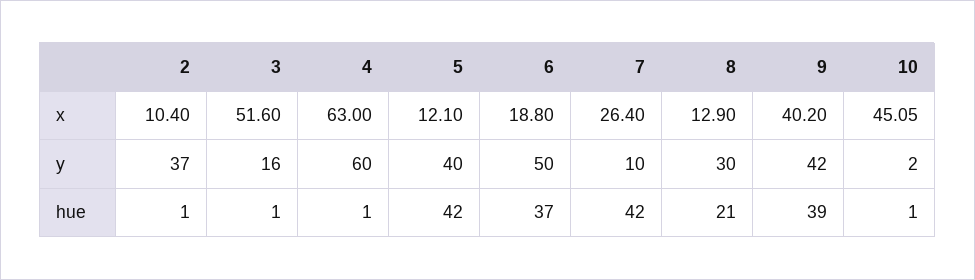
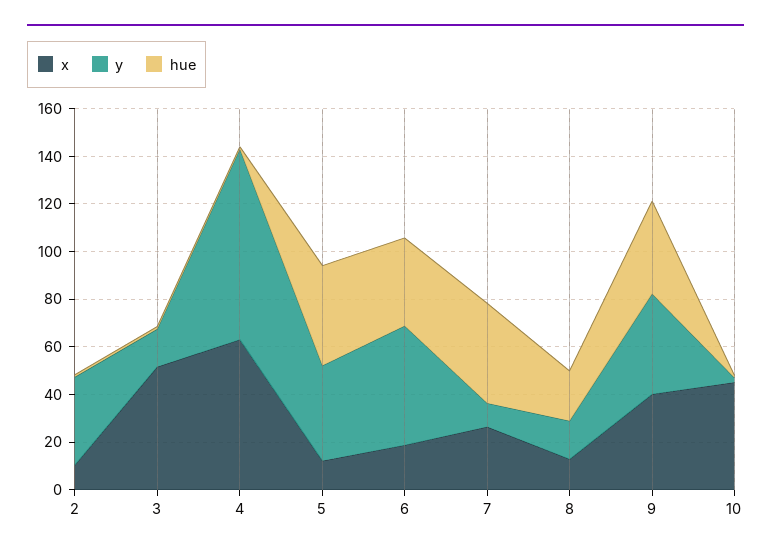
  {
    "x": {
      "2": 10.4,
      "3": 51.6,
      "4": 63,
      "5": 12.1,
      "6": 18.8,
      "7": 26.4,
      "8": 12.9,
      "9": 40.2,
      "10": 45.05
    },
    "y": {
      "2": 37,
      "3": 16,
-     "4": 60,
+     "4": 80,
      "5": 40,
      "6": 50,
      "7": 10,
-     "8": 30,
+     "8": 15,
      "9": 42,
      "10": 2
    },
    "hue": {
      "2": 1,
      "3": 1,
      "4": 1,
      "5": 42,
      "6": 37,
      "7": 42,
      "8": 21,
      "9": 39,
      "10": 1
    }
  }

